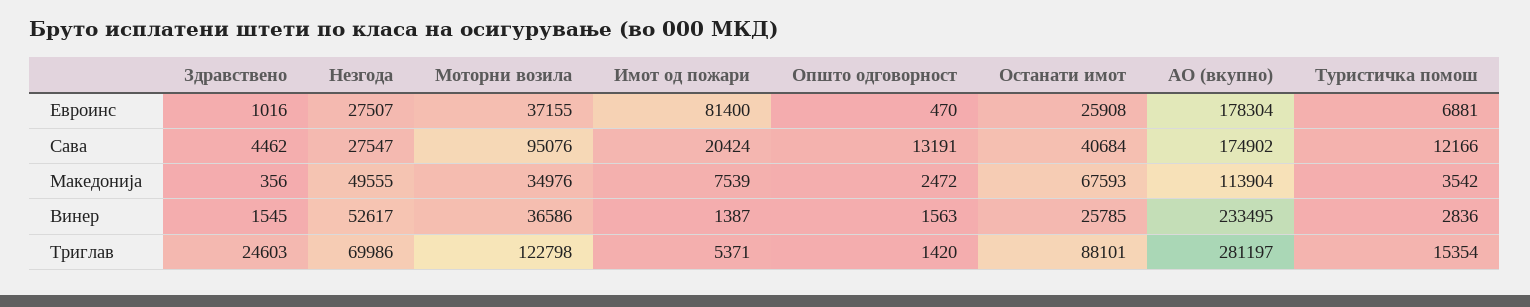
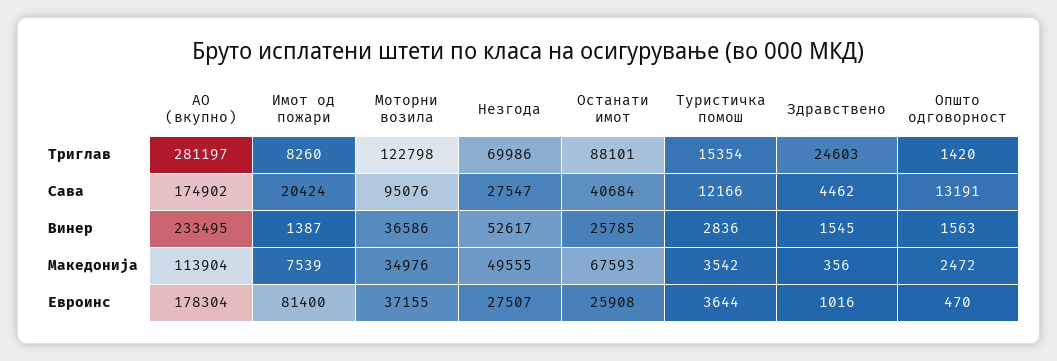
  {
    "Здравствено": {
      "Евроинс": 1016,
      "Сава": 4462,
      "Македонија": 356,
      "Винер": 1545,
      "Триглав": 24603
    },
    "Незгода": {
      "Евроинс": 27507,
      "Сава": 27547,
      "Македонија": 49555,
      "Винер": 52617,
      "Триглав": 69986
    },
    "Моторни возила": {
      "Евроинс": 37155,
      "Сава": 95076,
      "Македонија": 34976,
      "Винер": 36586,
      "Триглав": 122798
    },
    "Имот од пожари": {
      "Евроинс": 81400,
      "Сава": 20424,
      "Македонија": 7539,
      "Винер": 1387,
-     "Триглав": 5371
+     "Триглав": 8260
    },
    "Општо одговорност": {
      "Евроинс": 470,
      "Сава": 13191,
      "Македонија": 2472,
      "Винер": 1563,
      "Триглав": 1420
    },
    "Останати имот": {
      "Евроинс": 25908,
      "Сава": 40684,
      "Македонија": 67593,
      "Винер": 25785,
      "Триглав": 88101
    },
    "АО (вкупно)": {
      "Евроинс": 178304,
      "Сава": 174902,
      "Македонија": 113904,
      "Винер": 233495,
      "Триглав": 281197
    },
    "Туристичка помош": {
-     "Евроинс": 6881,
+     "Евроинс": 3644,
      "Сава": 12166,
      "Македонија": 3542,
      "Винер": 2836,
      "Триглав": 15354
    }
  }

